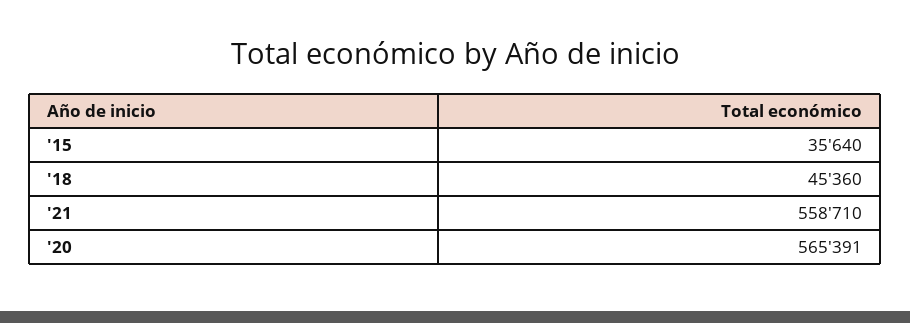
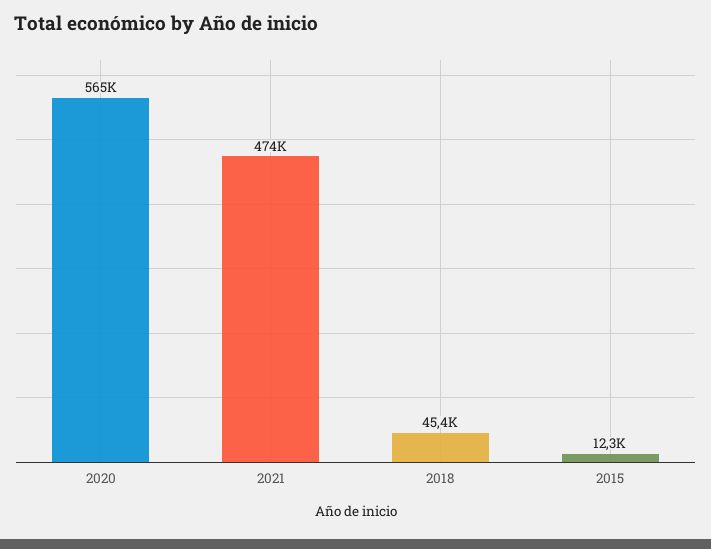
  {
-   "'15": 35640,
+   "'15": 12300,
    "'18": 45360,
-   "'21": 558710,
+   "'21": 474000,
    "'20": 565391
  }

